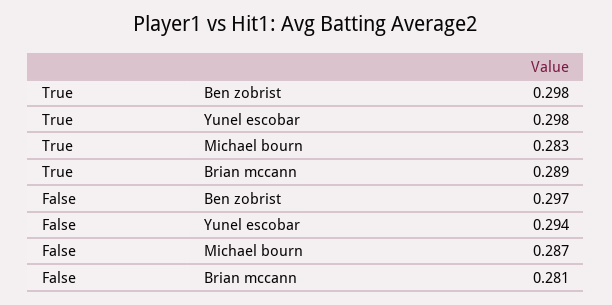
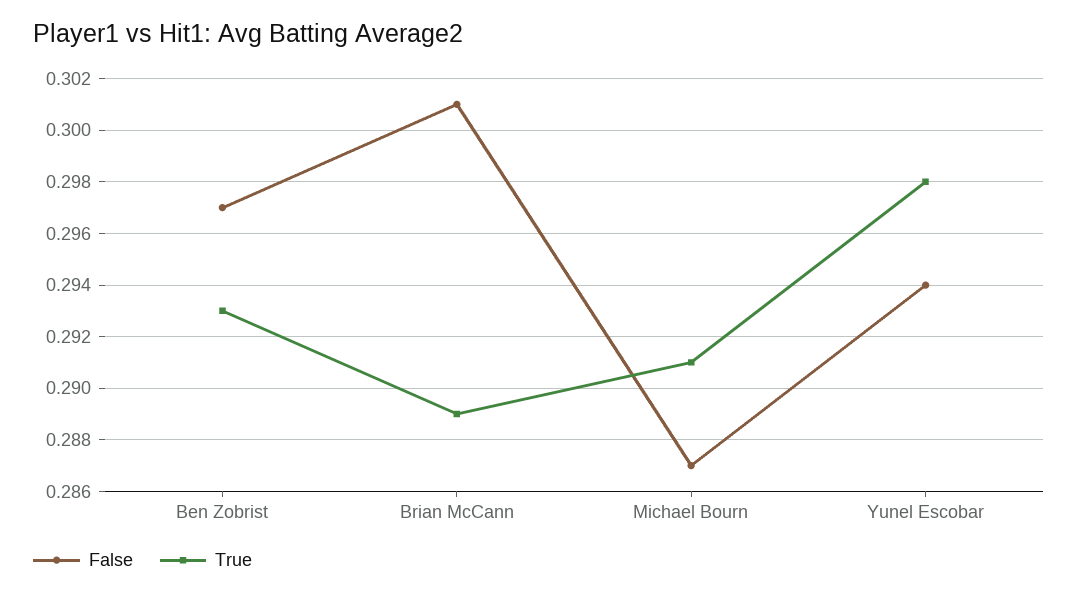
  {
    "True": {
-     "Ben zobrist": 0.298,
+     "Ben zobrist": 0.293,
      "Yunel escobar": 0.298,
-     "Michael bourn": 0.283,
+     "Michael bourn": 0.291,
      "Brian mccann": 0.289
    },
    "False": {
      "Ben zobrist": 0.297,
      "Yunel escobar": 0.294,
      "Michael bourn": 0.287,
-     "Brian mccann": 0.281
+     "Brian mccann": 0.301
    }
  }

